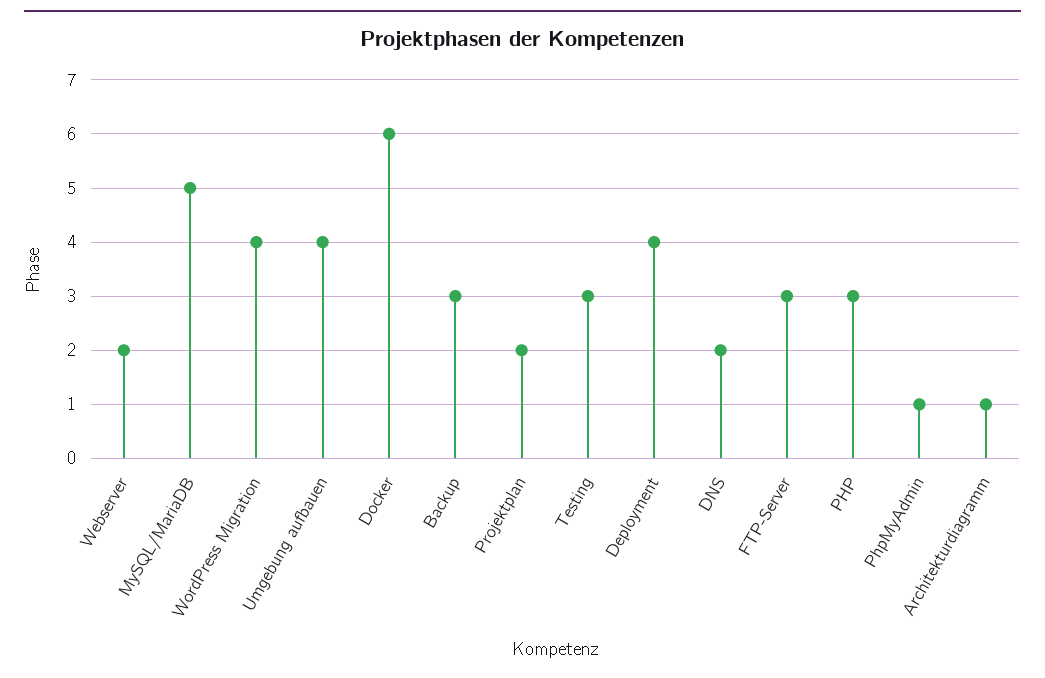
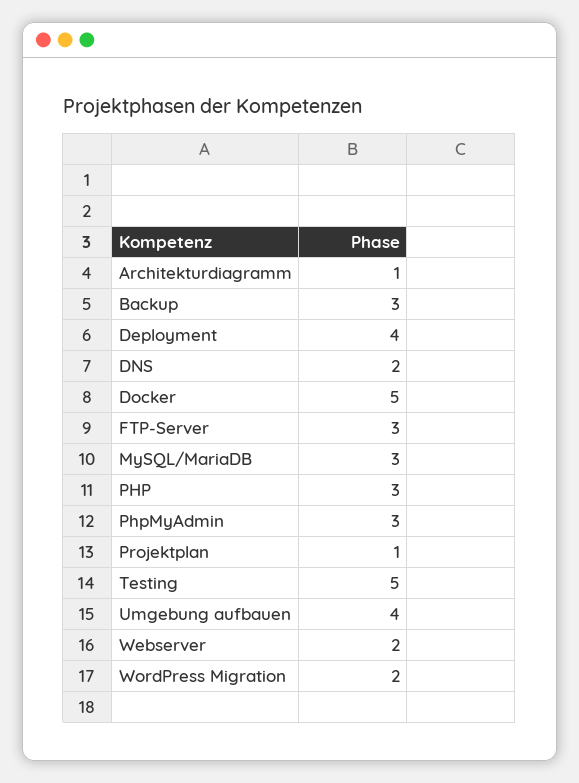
  {
    "Webserver": 2,
-   "MySQL/MariaDB": 5,
+   "MySQL/MariaDB": 3,
-   "WordPress Migration": 4,
+   "WordPress Migration": 2,
    "Umgebung aufbauen": 4,
-   "Docker": 6,
+   "Docker": 5,
    "Backup": 3,
-   "Projektplan": 2,
+   "Projektplan": 1,
-   "Testing": 3,
+   "Testing": 5,
    "Deployment": 4,
    "DNS": 2,
    "FTP-Server": 3,
    "PHP": 3,
-   "PhpMyAdmin": 1,
+   "PhpMyAdmin": 3,
    "Architekturdiagramm": 1
  }

